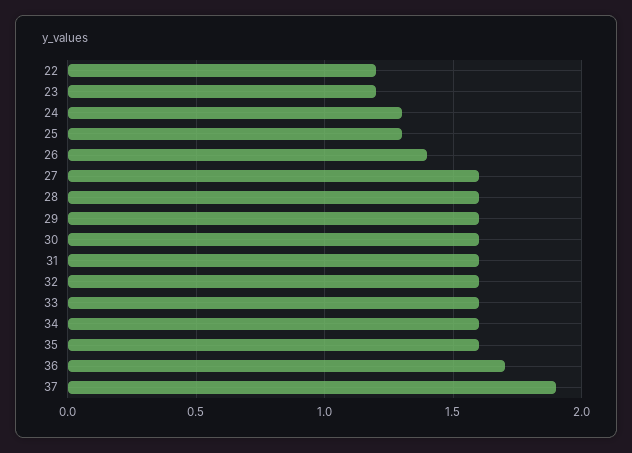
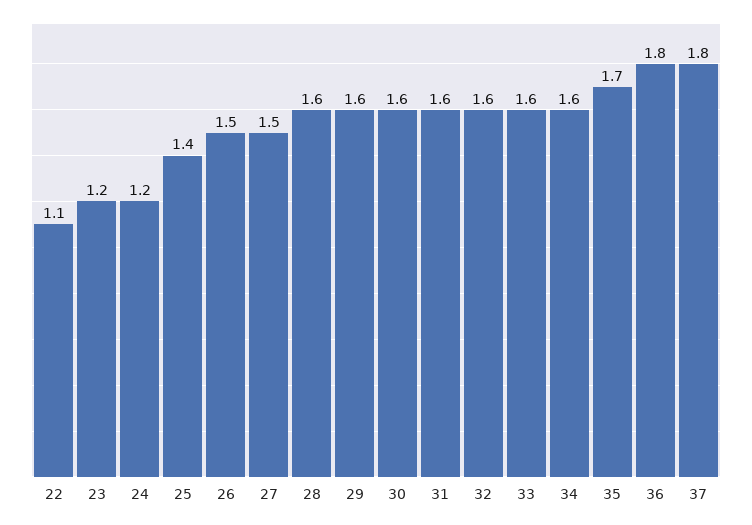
  {
-   "22": 1.2,
+   "22": 1.1,
    "23": 1.2,
-   "24": 1.3,
+   "24": 1.2,
-   "25": 1.3,
+   "25": 1.4,
-   "26": 1.4,
+   "26": 1.5,
-   "27": 1.6,
+   "27": 1.5,
    "28": 1.6,
    "29": 1.6,
    "30": 1.6,
    "31": 1.6,
    "32": 1.6,
    "33": 1.6,
    "34": 1.6,
-   "35": 1.6,
+   "35": 1.7,
-   "36": 1.7,
+   "36": 1.8,
-   "37": 1.9
+   "37": 1.8
  }

